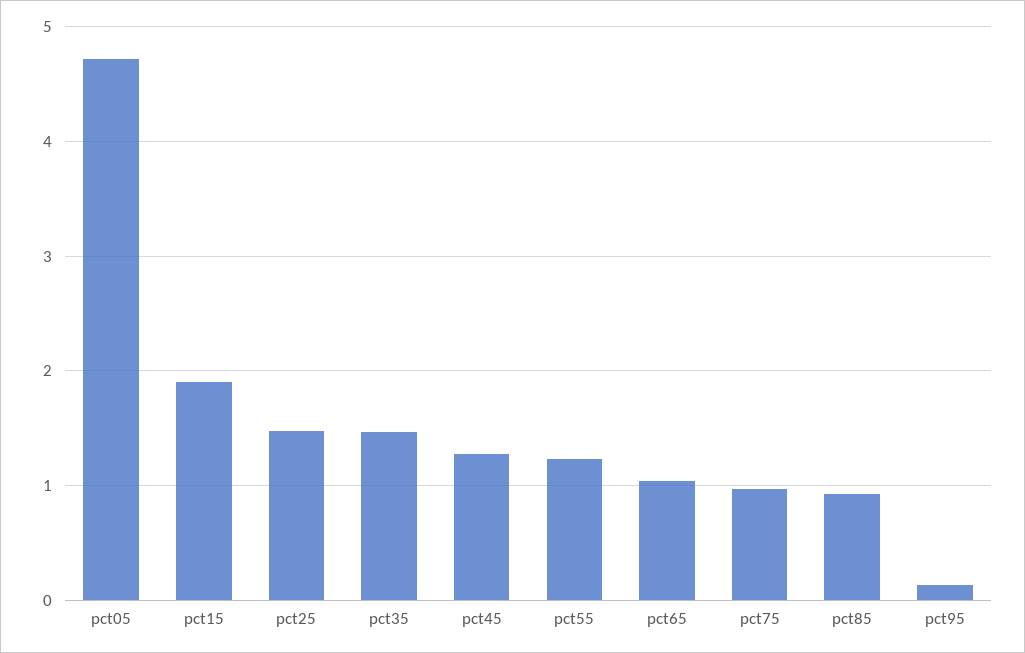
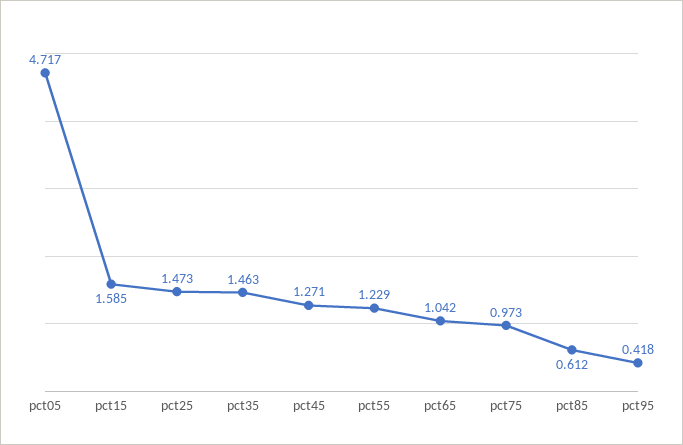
  {
    "pct05": 4.717,
-   "pct15": 1.9,
+   "pct15": 1.585,
    "pct25": 1.473,
    "pct35": 1.463,
    "pct45": 1.271,
    "pct55": 1.229,
    "pct65": 1.042,
    "pct75": 0.973,
-   "pct85": 0.9,
+   "pct85": 0.612,
-   "pct95": 0.1
+   "pct95": 0.418
  }

